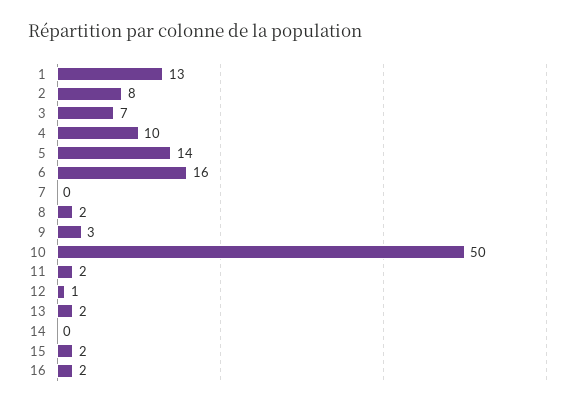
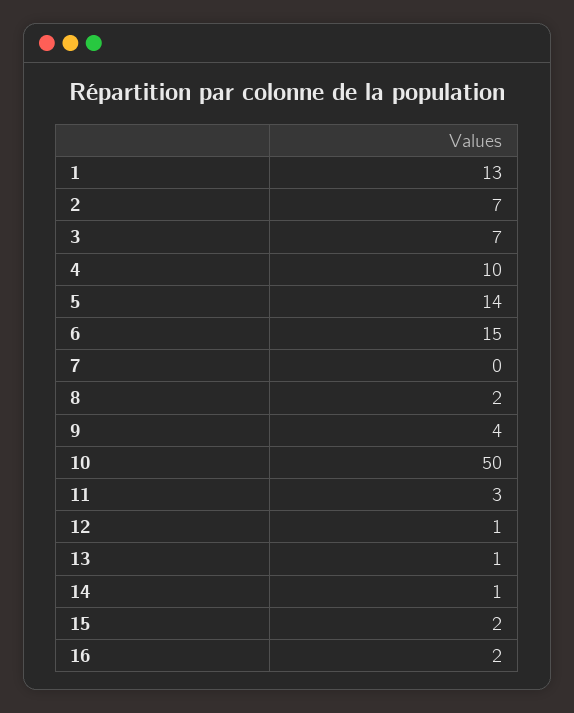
  {
    "1": 13,
-   "2": 8,
+   "2": 7,
    "3": 7,
    "4": 10,
    "5": 14,
-   "6": 16,
+   "6": 15,
    "7": 0,
    "8": 2,
-   "9": 3,
+   "9": 4,
    "10": 50,
-   "11": 2,
+   "11": 3,
    "12": 1,
-   "13": 2,
+   "13": 1,
-   "14": 0,
+   "14": 1,
    "15": 2,
    "16": 2
  }

